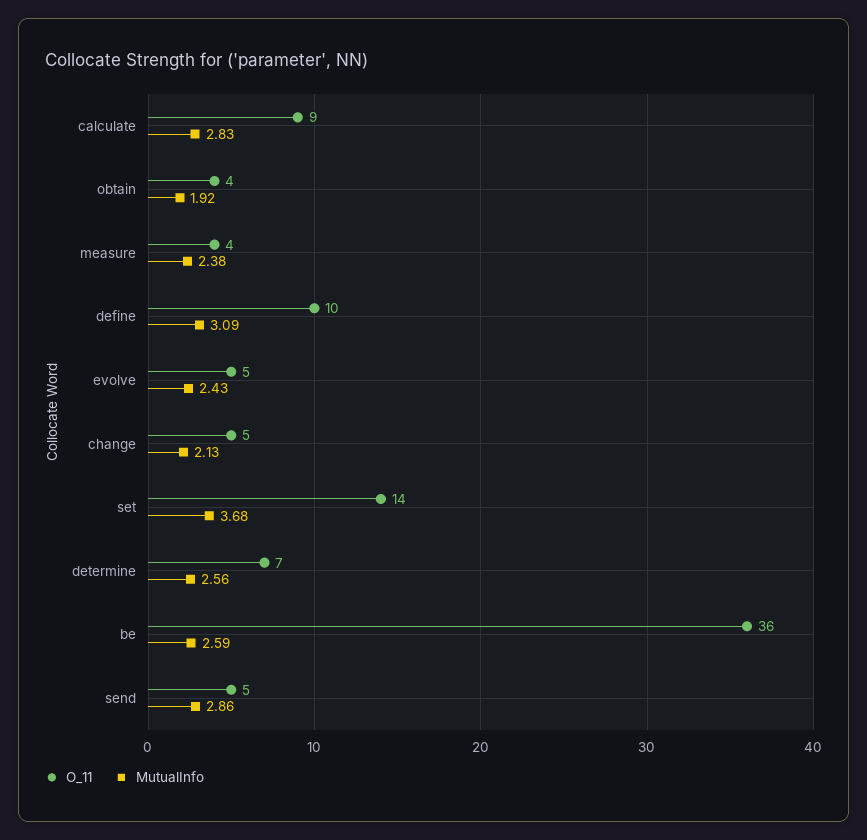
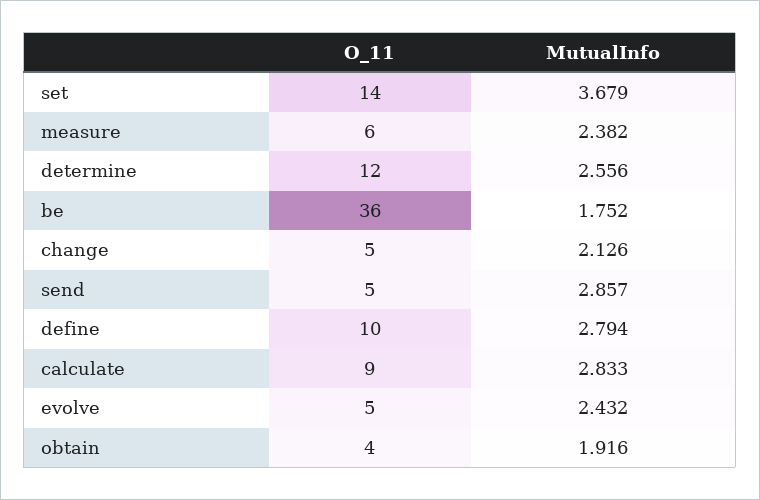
  {
    "O_11": {
      "calculate": 9,
      "obtain": 4,
-     "measure": 4,
+     "measure": 6,
      "define": 10,
      "evolve": 5,
      "change": 5,
      "set": 14,
-     "determine": 7,
+     "determine": 12,
      "be": 36,
      "send": 5
    },
    "MutualInfo": {
      "calculate": 2.833,
      "obtain": 1.916,
      "measure": 2.382,
-     "define": 3.09,
+     "define": 2.794,
      "evolve": 2.432,
      "change": 2.126,
      "set": 3.679,
      "determine": 2.556,
-     "be": 2.59,
+     "be": 1.752,
      "send": 2.857
    }
  }

